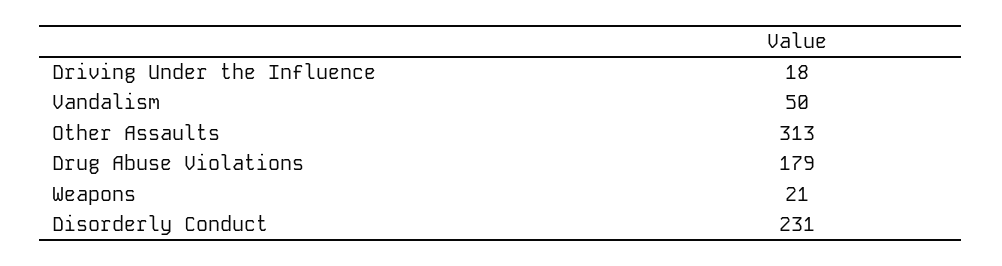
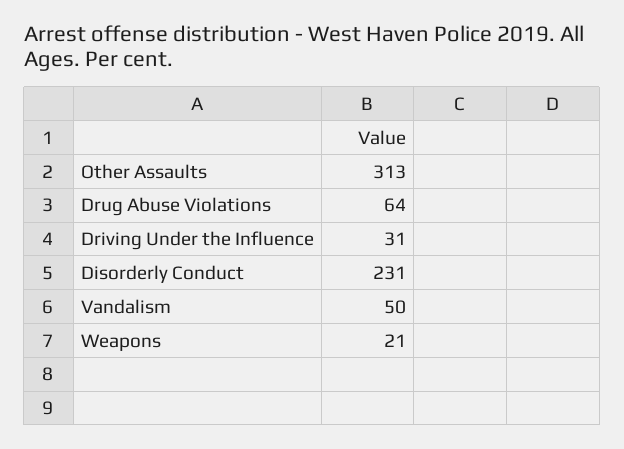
  {
-   "Driving Under the Influence": 18,
+   "Driving Under the Influence": 31,
    "Vandalism": 50,
    "Other Assaults": 313,
-   "Drug Abuse Violations": 179,
+   "Drug Abuse Violations": 64,
    "Weapons": 21,
    "Disorderly Conduct": 231
  }

